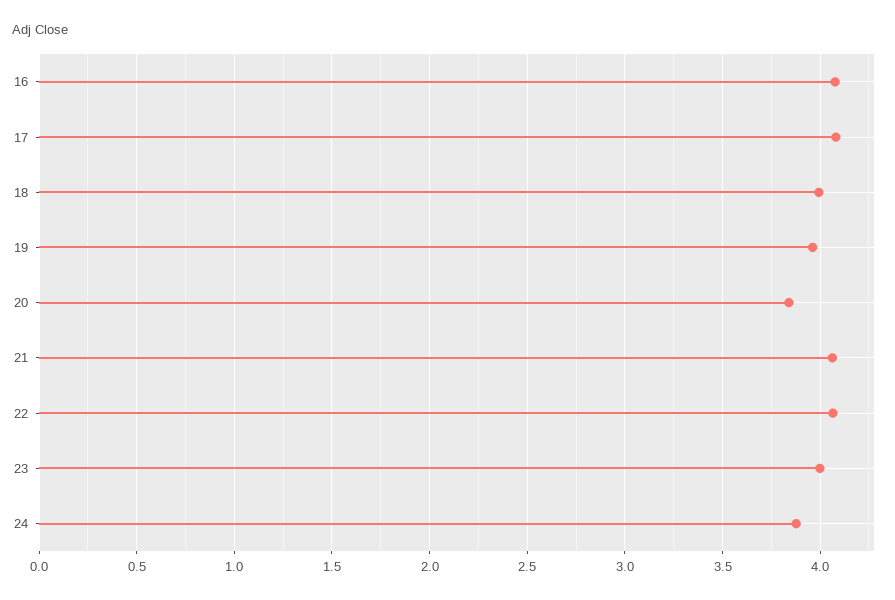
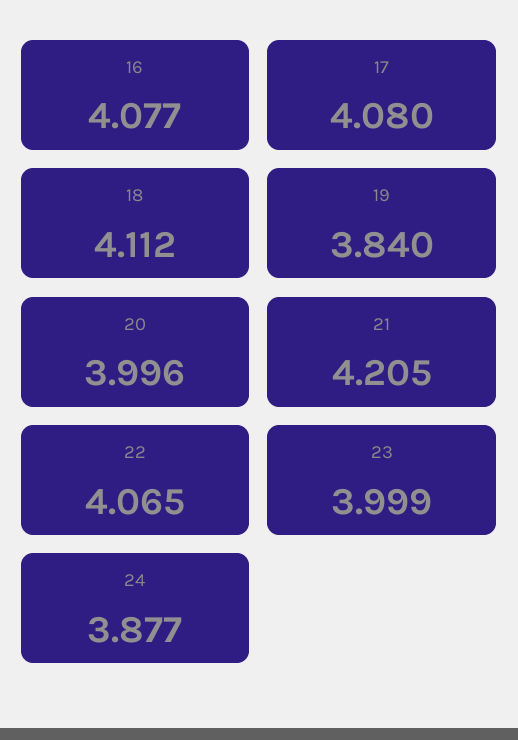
  {
    "16": 4.077,
    "17": 4.08,
-   "18": 4,
+   "18": 4.112,
-   "19": 3.95,
+   "19": 3.84,
-   "20": 3.85,
+   "20": 3.996,
-   "21": 4.05,
+   "21": 4.205,
    "22": 4.065,
    "23": 3.999,
    "24": 3.877
  }

